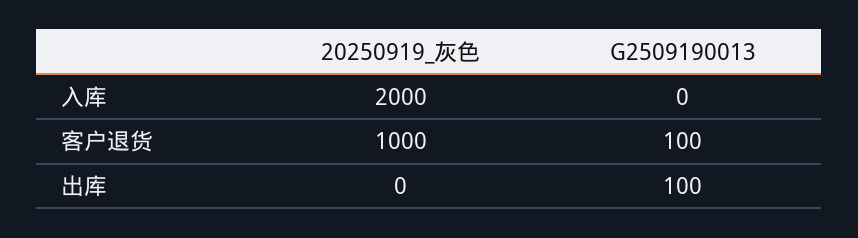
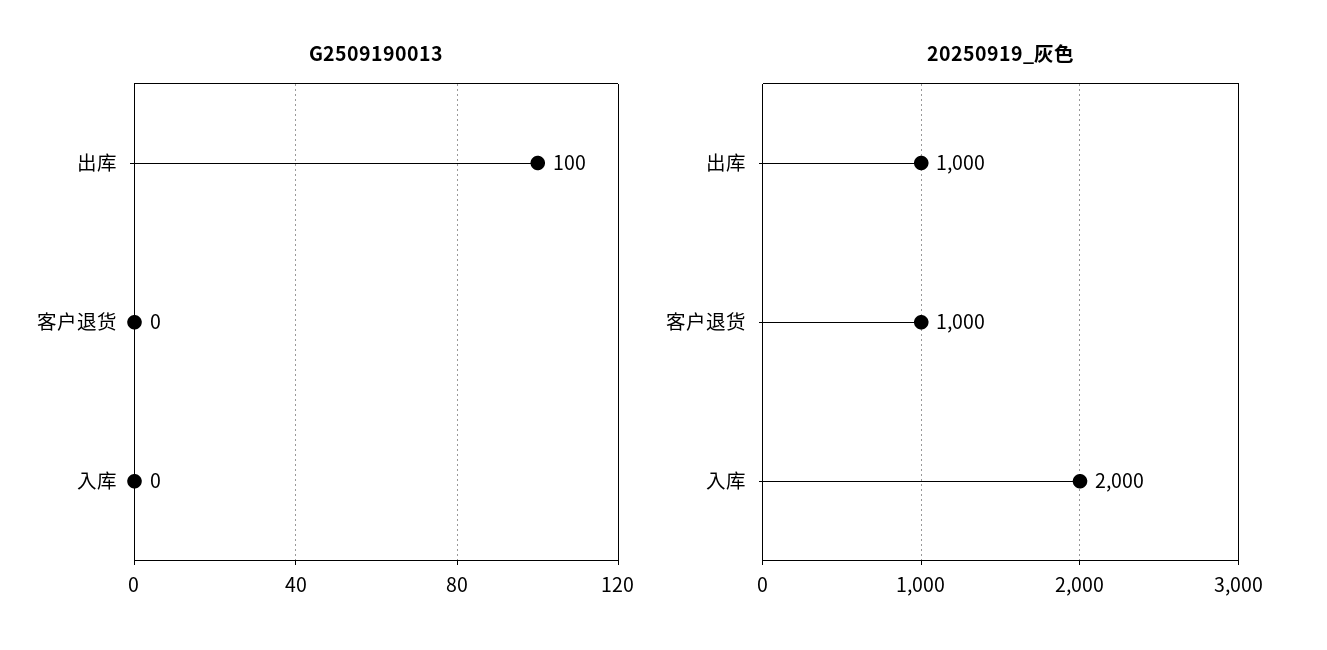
  {
    "20250919_灰色": {
      "入库": 2000,
      "客户退货": 1000,
-     "出库": 0
+     "出库": 1000
    },
    "G2509190013": {
      "入库": 0,
-     "客户退货": 100,
+     "客户退货": 0,
      "出库": 100
    }
  }

